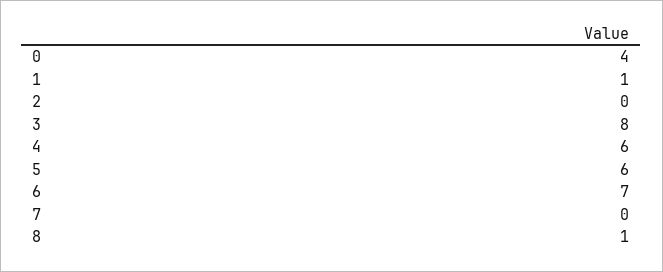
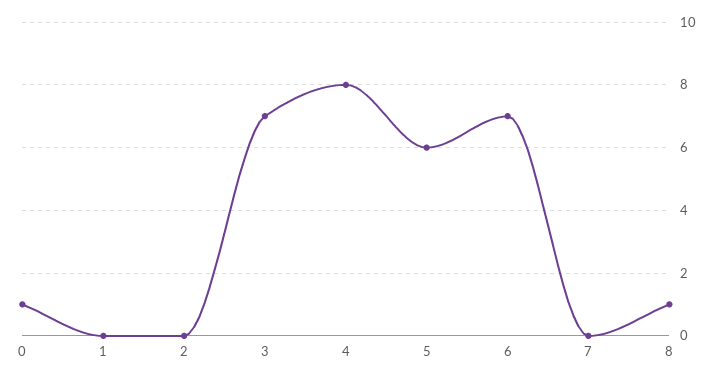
  {
-   "0": 4,
+   "0": 1,
-   "1": 1,
+   "1": 0,
    "2": 0,
-   "3": 8,
+   "3": 7,
-   "4": 6,
+   "4": 8,
    "5": 6,
    "6": 7,
    "7": 0,
    "8": 1
  }

